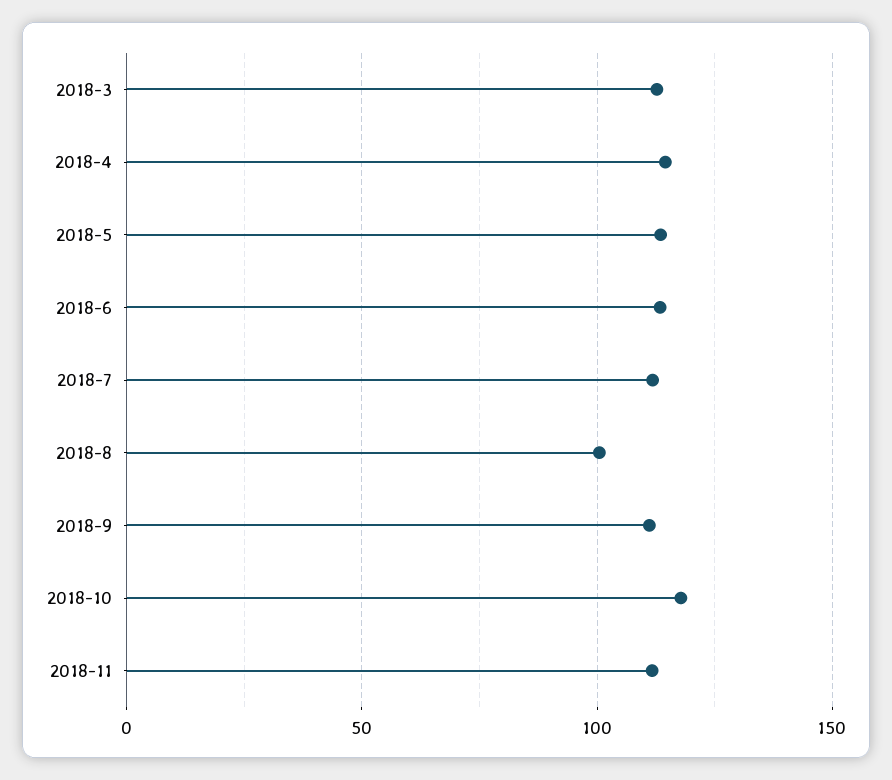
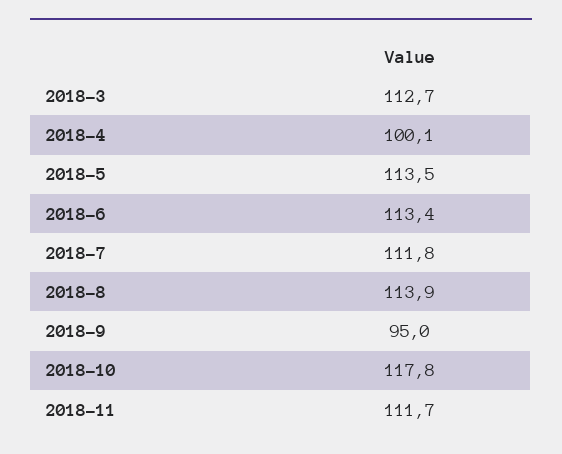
  {
    "2018-3": 112.7,
-   "2018-4": 115,
+   "2018-4": 100.1,
    "2018-5": 113.5,
    "2018-6": 113.4,
    "2018-7": 111.8,
-   "2018-8": 100,
+   "2018-8": 113.9,
-   "2018-9": 110,
+   "2018-9": 95,
    "2018-10": 117.8,
    "2018-11": 111.7
  }

